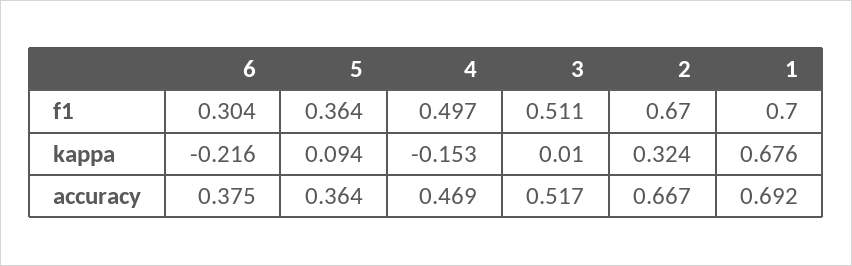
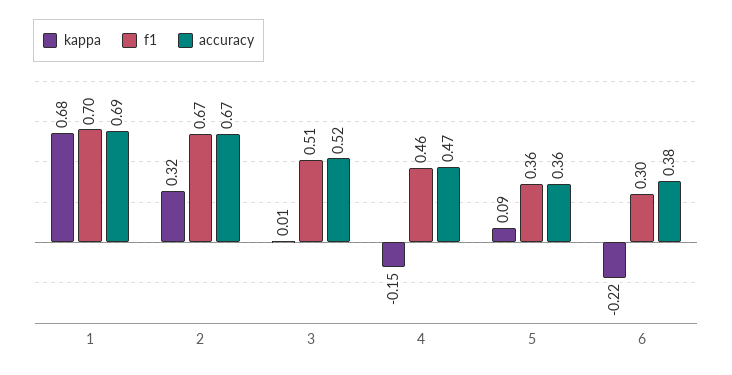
  {
    "f1": {
      "6": 0.304,
      "5": 0.364,
-     "4": 0.497,
+     "4": 0.46,
      "3": 0.511,
      "2": 0.67,
      "1": 0.7
    },
    "kappa": {
      "6": -0.216,
      "5": 0.094,
      "4": -0.153,
      "3": 0.01,
      "2": 0.324,
      "1": 0.676
    },
    "accuracy": {
      "6": 0.375,
      "5": 0.364,
      "4": 0.469,
      "3": 0.517,
      "2": 0.667,
      "1": 0.692
    }
  }

